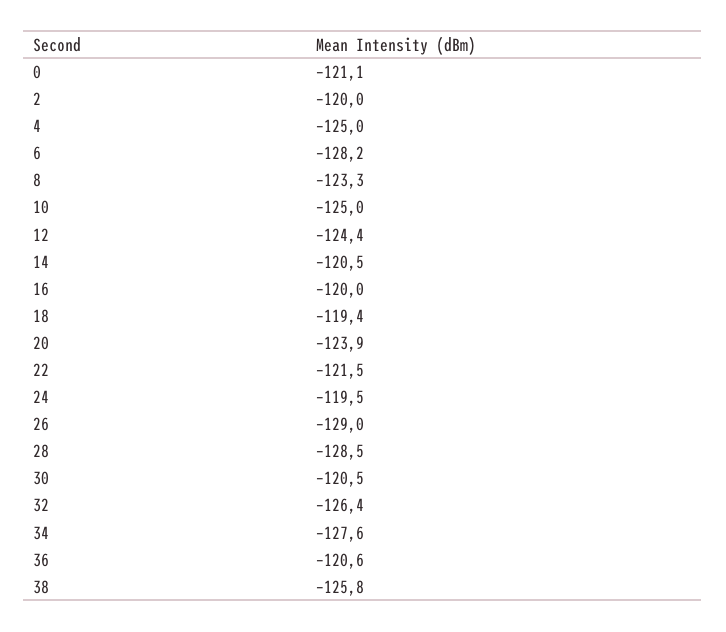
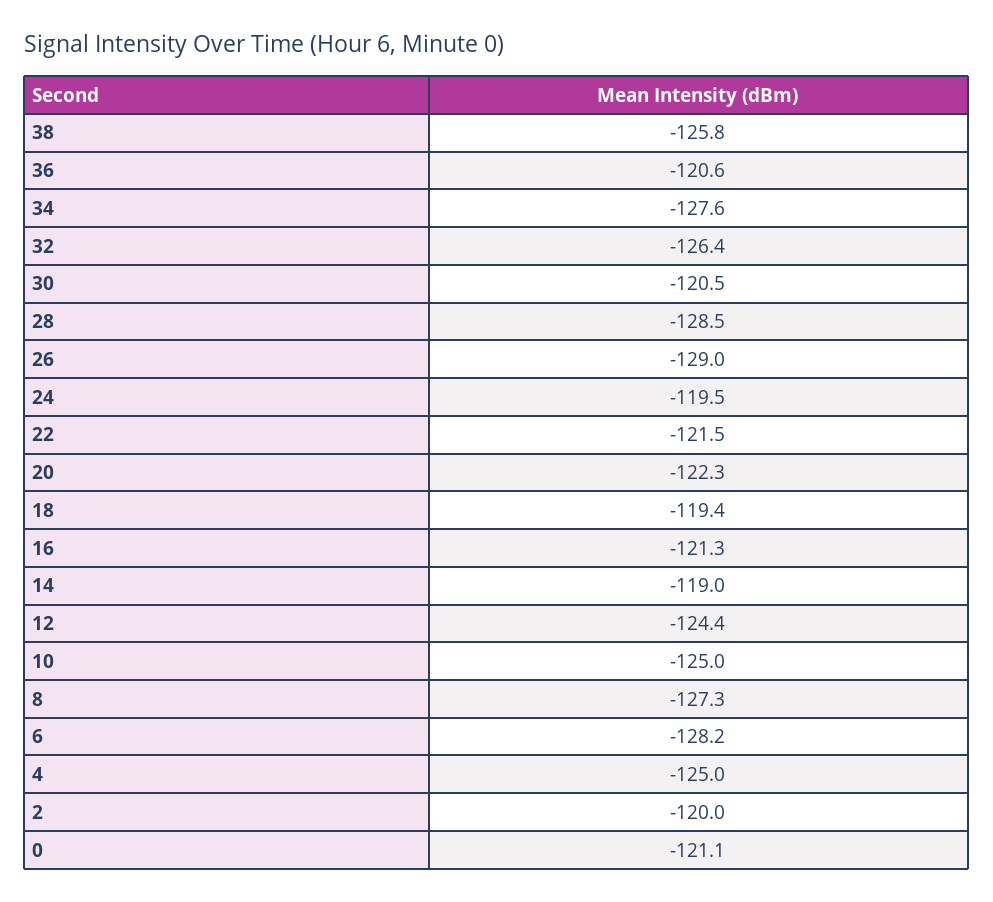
  {
    "0": -121.1,
    "2": -120,
    "4": -125,
    "6": -128.2,
-   "8": -123.3,
+   "8": -127.3,
    "10": -125,
    "12": -124.4,
-   "14": -120.5,
+   "14": -119,
-   "16": -120,
+   "16": -121.3,
    "18": -119.4,
-   "20": -123.9,
+   "20": -122.3,
    "22": -121.5,
    "24": -119.5,
    "26": -129,
    "28": -128.5,
    "30": -120.5,
    "32": -126.4,
    "34": -127.6,
    "36": -120.6,
    "38": -125.8
  }

